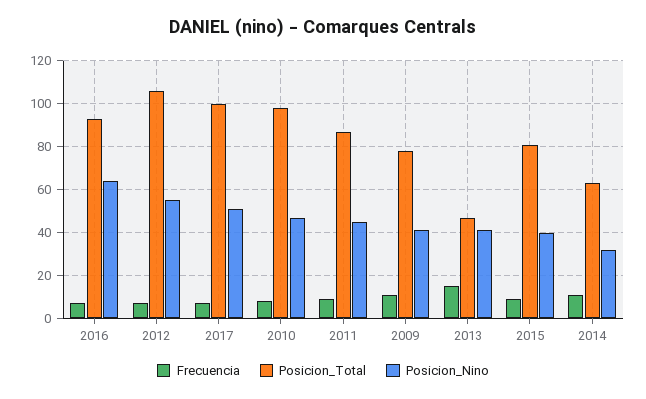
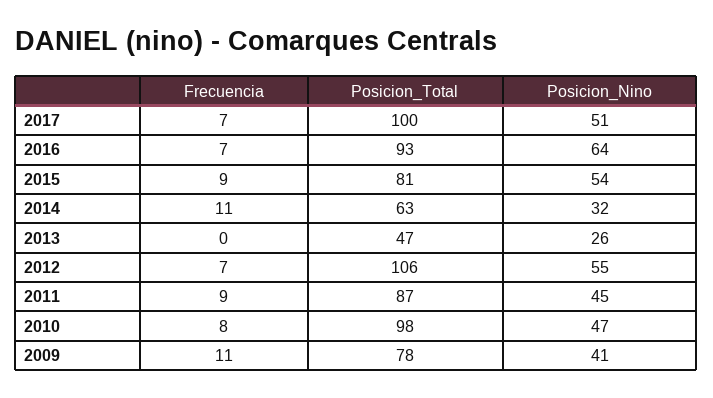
  {
    "Frecuencia": {
      "2016": 7,
      "2012": 7,
      "2017": 7,
      "2010": 8,
      "2011": 9,
      "2009": 11,
-     "2013": 15,
+     "2013": 0,
      "2015": 9,
      "2014": 11
    },
    "Posicion_Total": {
      "2016": 93,
      "2012": 106,
      "2017": 100,
      "2010": 98,
      "2011": 87,
      "2009": 78,
      "2013": 47,
      "2015": 81,
      "2014": 63
    },
    "Posicion_Nino": {
      "2016": 64,
      "2012": 55,
      "2017": 51,
      "2010": 47,
      "2011": 45,
      "2009": 41,
-     "2013": 40,
+     "2013": 26,
-     "2015": 40,
+     "2015": 54,
      "2014": 32
    }
  }

